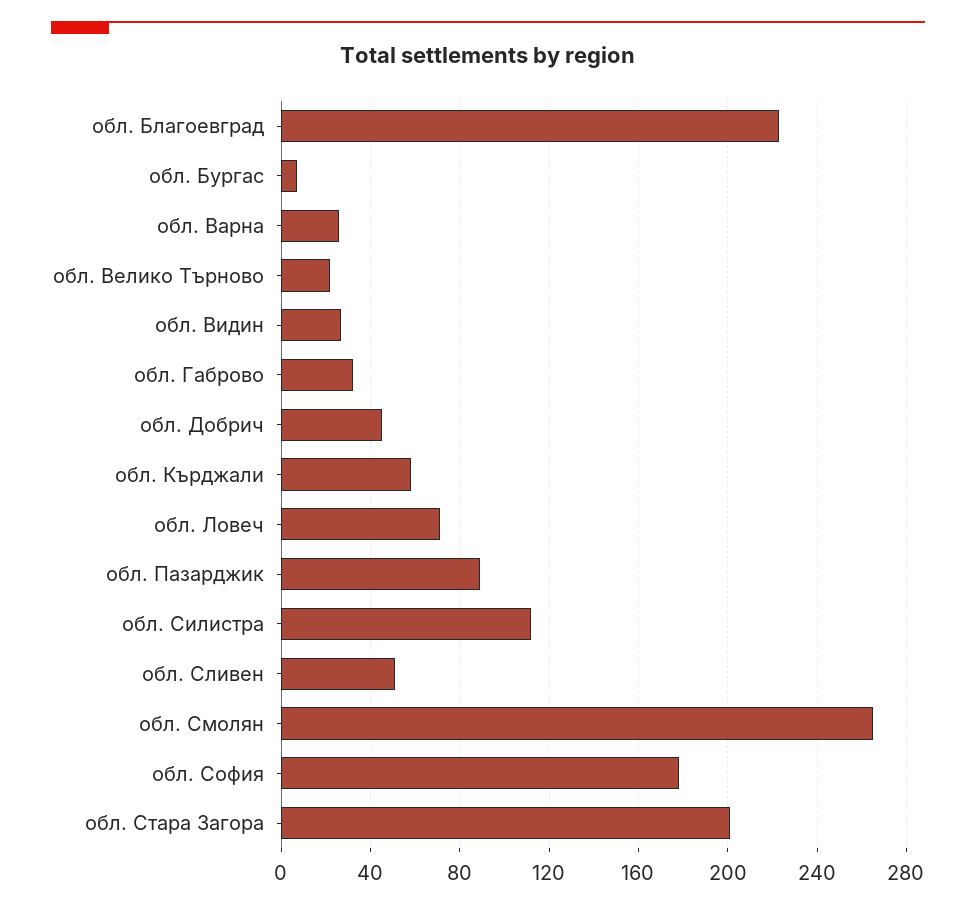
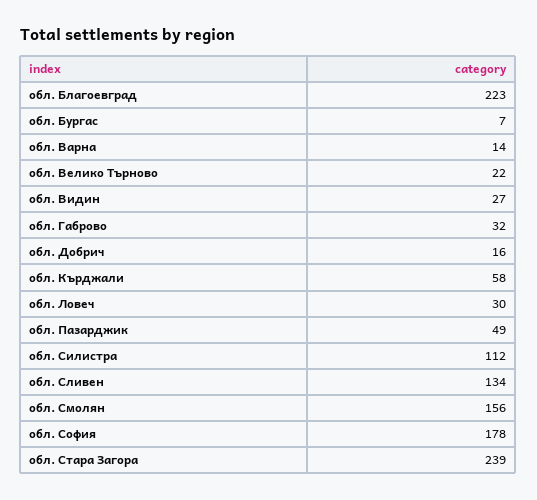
  {
    "обл. Благоевград": 223,
    "обл. Бургас": 7,
-   "обл. Варна": 25,
+   "обл. Варна": 14,
    "обл. Велико Търново": 22,
    "обл. Видин": 27,
    "обл. Габрово": 32,
-   "обл. Добрич": 45,
+   "обл. Добрич": 16,
    "обл. Кърджали": 58,
-   "обл. Ловеч": 70,
+   "обл. Ловеч": 30,
-   "обл. Пазарджик": 90,
+   "обл. Пазарджик": 49,
    "обл. Силистра": 112,
-   "обл. Сливен": 50,
+   "обл. Сливен": 134,
-   "обл. Смолян": 265,
+   "обл. Смолян": 156,
    "обл. София": 178,
-   "обл. Стара Загора": 200
+   "обл. Стара Загора": 239
  }

